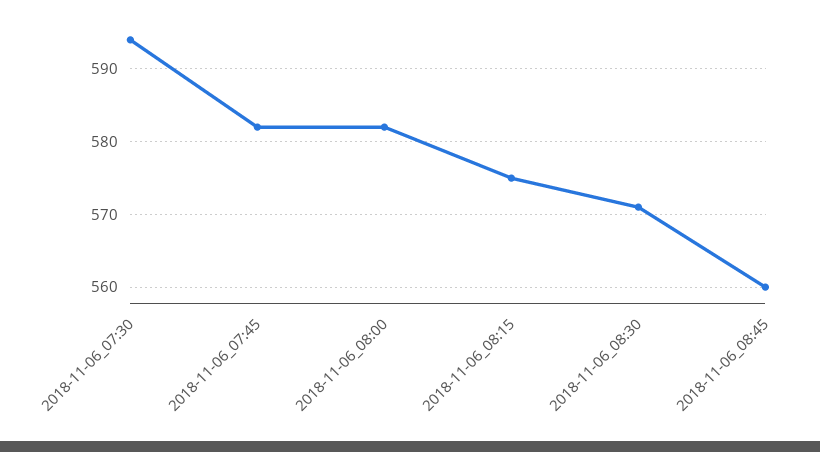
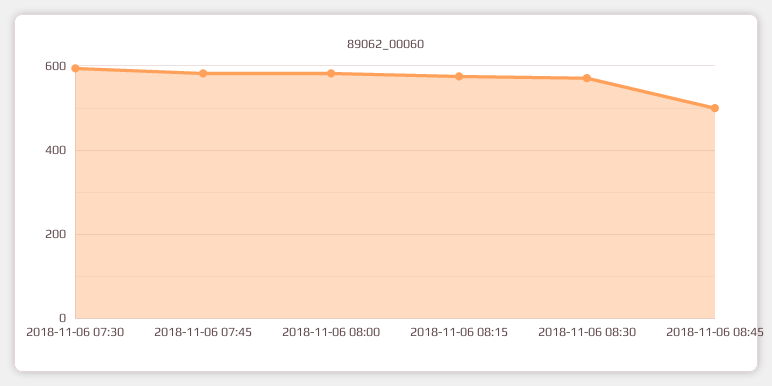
  {
    "2018-11-06_07:30": 594,
    "2018-11-06_07:45": 582,
    "2018-11-06_08:00": 582,
    "2018-11-06_08:15": 575,
    "2018-11-06_08:30": 571,
-   "2018-11-06_08:45": 560
+   "2018-11-06_08:45": 500
  }

